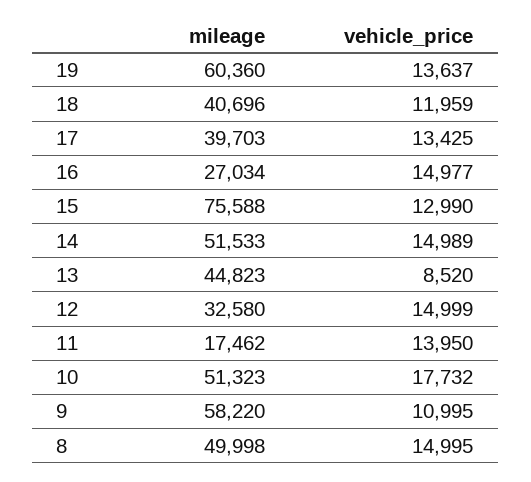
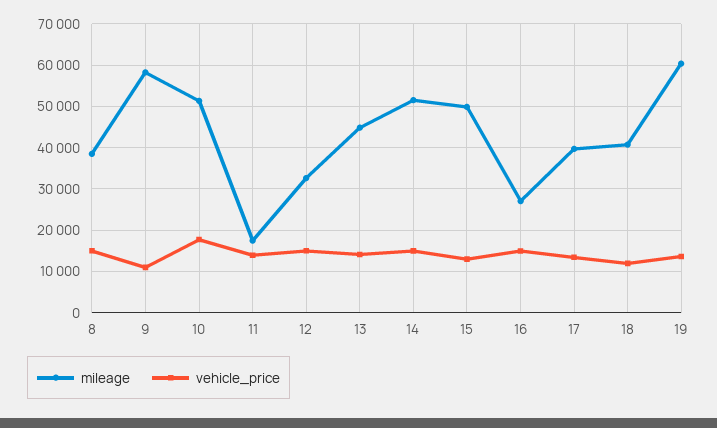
  {
    "mileage": {
      "19": 60360,
      "18": 40696,
      "17": 39703,
      "16": 27034,
-     "15": 75588,
+     "15": 50000,
      "14": 51533,
      "13": 44823,
      "12": 32580,
      "11": 17462,
      "10": 51323,
      "9": 58220,
-     "8": 49998
+     "8": 38000
    },
    "vehicle_price": {
      "19": 13637,
      "18": 11959,
      "17": 13425,
      "16": 14977,
      "15": 12990,
      "14": 14989,
-     "13": 8520,
+     "13": 14000,
      "12": 14999,
      "11": 13950,
      "10": 17732,
      "9": 10995,
      "8": 14995
    }
  }

